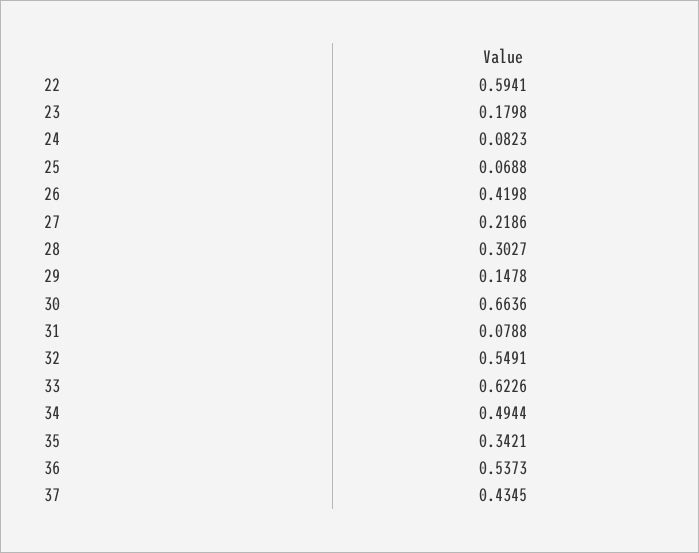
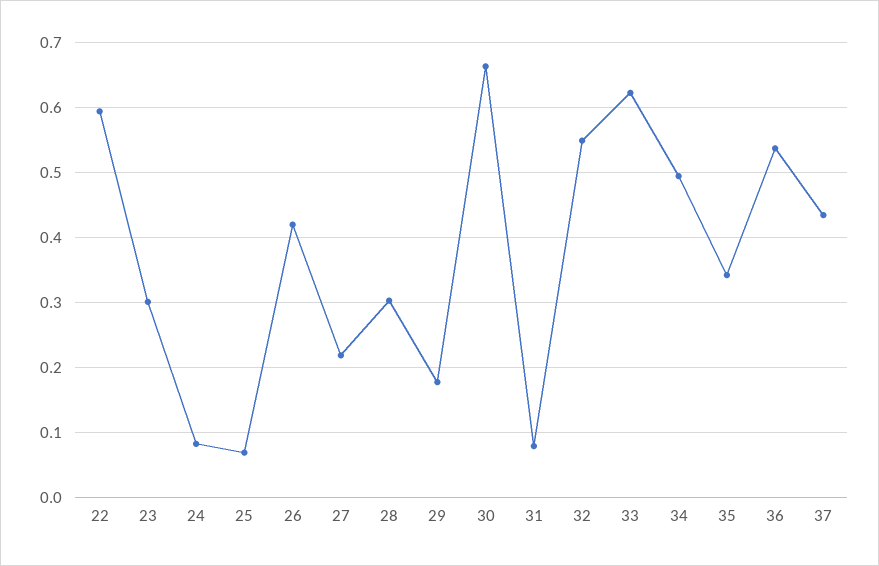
  {
    "22": 0.5941,
-   "23": 0.1798,
+   "23": 0.3,
    "24": 0.0823,
    "25": 0.0688,
    "26": 0.4198,
    "27": 0.2186,
    "28": 0.3027,
-   "29": 0.1478,
+   "29": 0.18,
    "30": 0.6636,
    "31": 0.0788,
    "32": 0.5491,
    "33": 0.6226,
    "34": 0.4944,
    "35": 0.3421,
    "36": 0.5373,
    "37": 0.4345
  }

